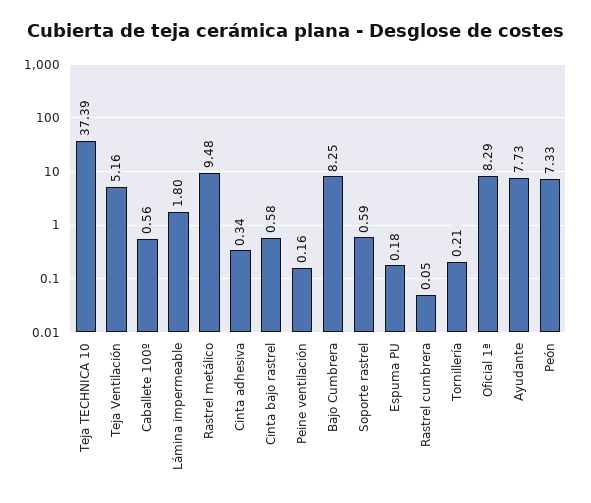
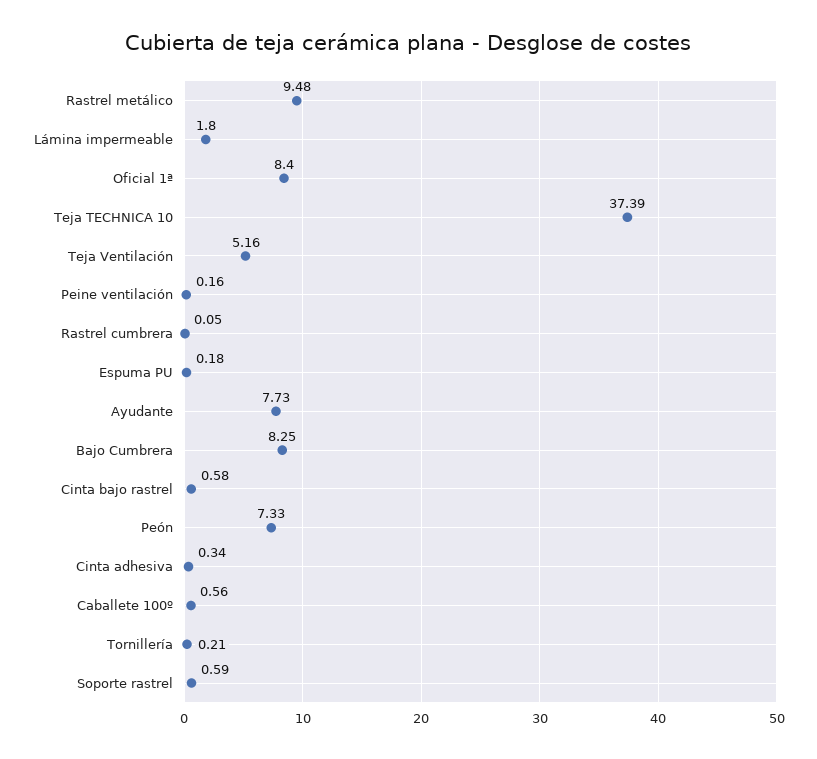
  {
    "Teja TECHNICA 10": 37.39,
    "Teja Ventilación": 5.16,
    "Caballete 100º": 0.56,
    "Lámina impermeable": 1.8,
    "Rastrel metálico": 9.48,
    "Cinta adhesiva": 0.34,
    "Cinta bajo rastrel": 0.58,
    "Peine ventilación": 0.16,
    "Bajo Cumbrera": 8.25,
    "Soporte rastrel": 0.59,
    "Espuma PU": 0.18,
    "Rastrel cumbrera": 0.05,
    "Tornillería": 0.21,
-   "Oficial 1ª": 8.29,
+   "Oficial 1ª": 8.4,
    "Ayudante": 7.73,
    "Peón": 7.33
  }

